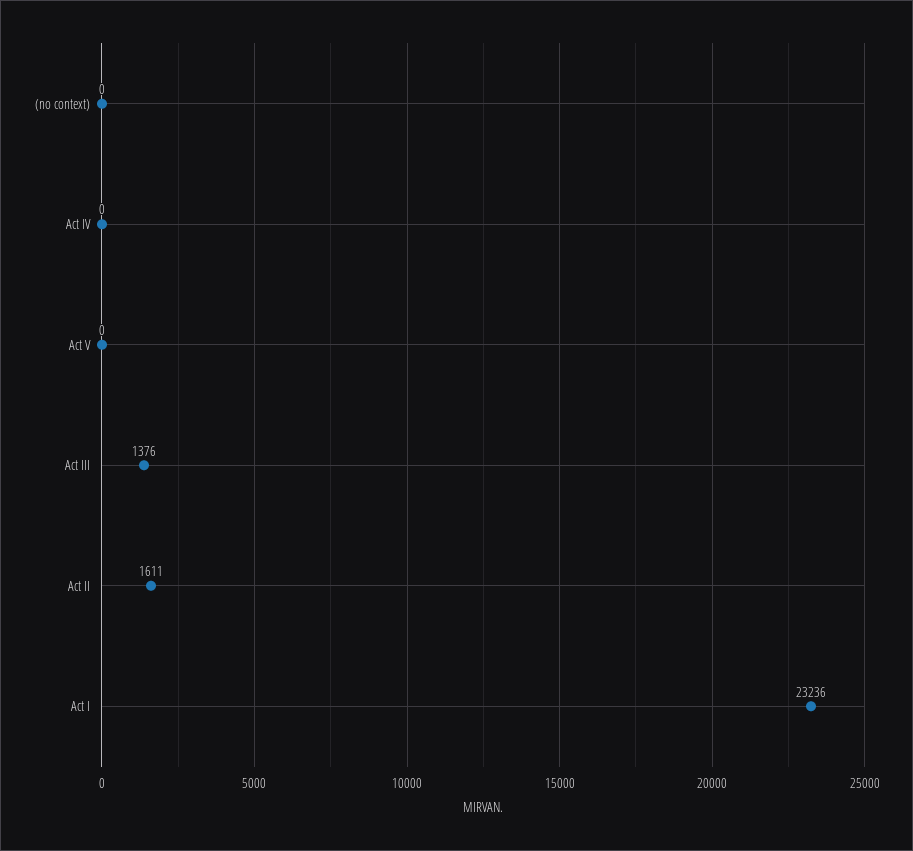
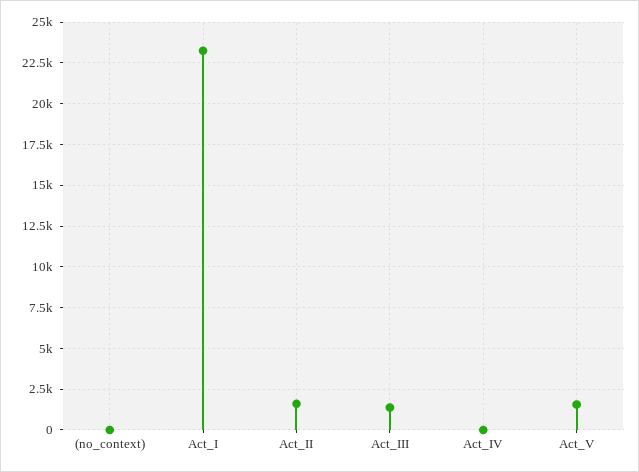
  {
    "(no context)": 0,
    "Act IV": 0,
-   "Act V": 0,
+   "Act V": 1500,
    "Act III": 1376,
    "Act II": 1611,
    "Act I": 23236
  }

